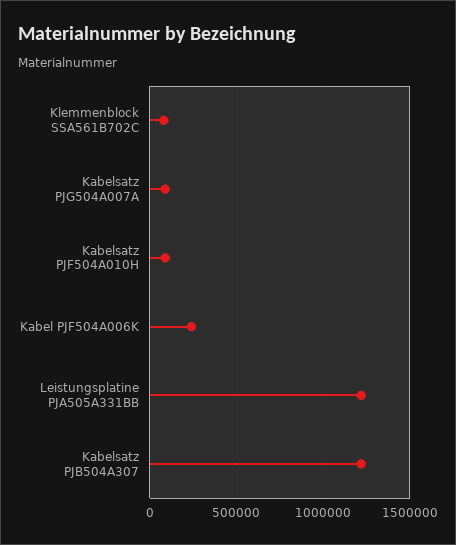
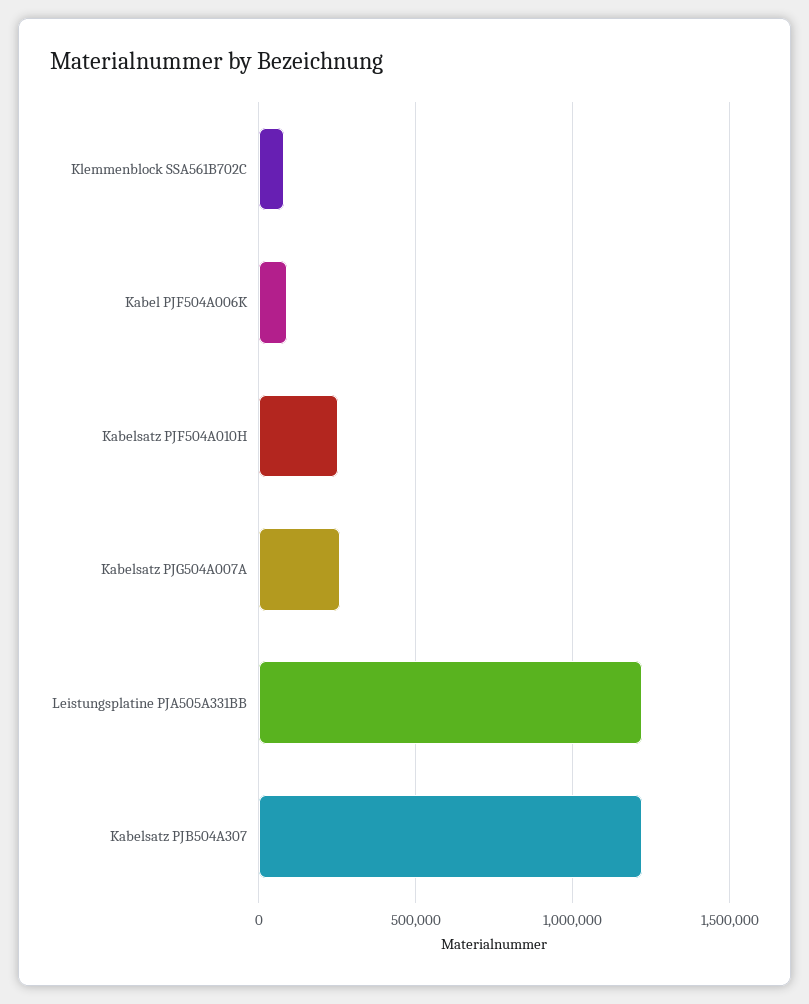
  {
    "Klemmenblock SSA561B702C": 100000,
-   "Kabelsatz PJG504A007A": 100000,
+   "Kabelsatz PJG504A007A": 250000,
-   "Kabelsatz PJF504A010H": 100000,
+   "Kabelsatz PJF504A010H": 250000,
-   "Kabel PJF504A006K": 250000,
+   "Kabel PJF504A006K": 100000,
    "Leistungsplatine PJA505A331BB": 1200000,
    "Kabelsatz PJB504A307": 1200000
  }

